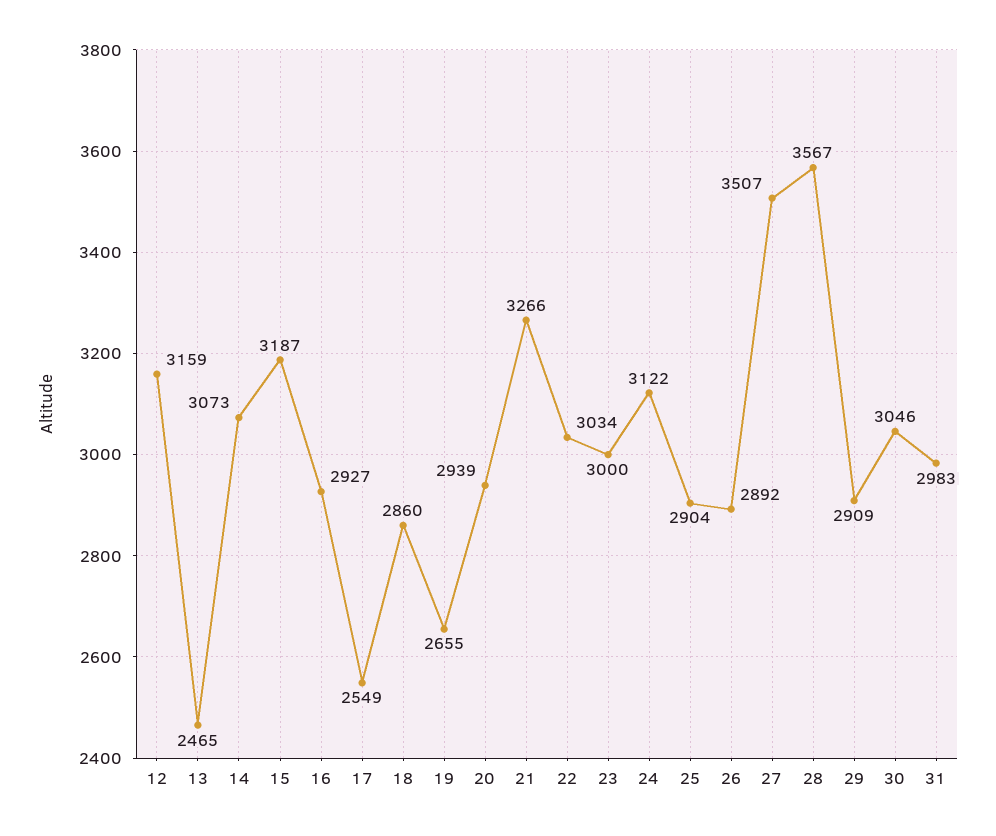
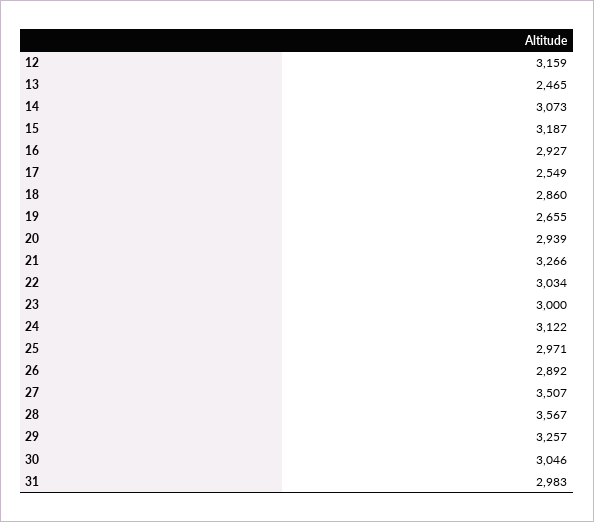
  {
    "12": 3159,
    "13": 2465,
    "14": 3073,
    "15": 3187,
    "16": 2927,
    "17": 2549,
    "18": 2860,
    "19": 2655,
    "20": 2939,
    "21": 3266,
    "22": 3034,
    "23": 3000,
    "24": 3122,
-   "25": 2904,
+   "25": 2971,
    "26": 2892,
    "27": 3507,
    "28": 3567,
-   "29": 2909,
+   "29": 3257,
    "30": 3046,
    "31": 2983
  }

